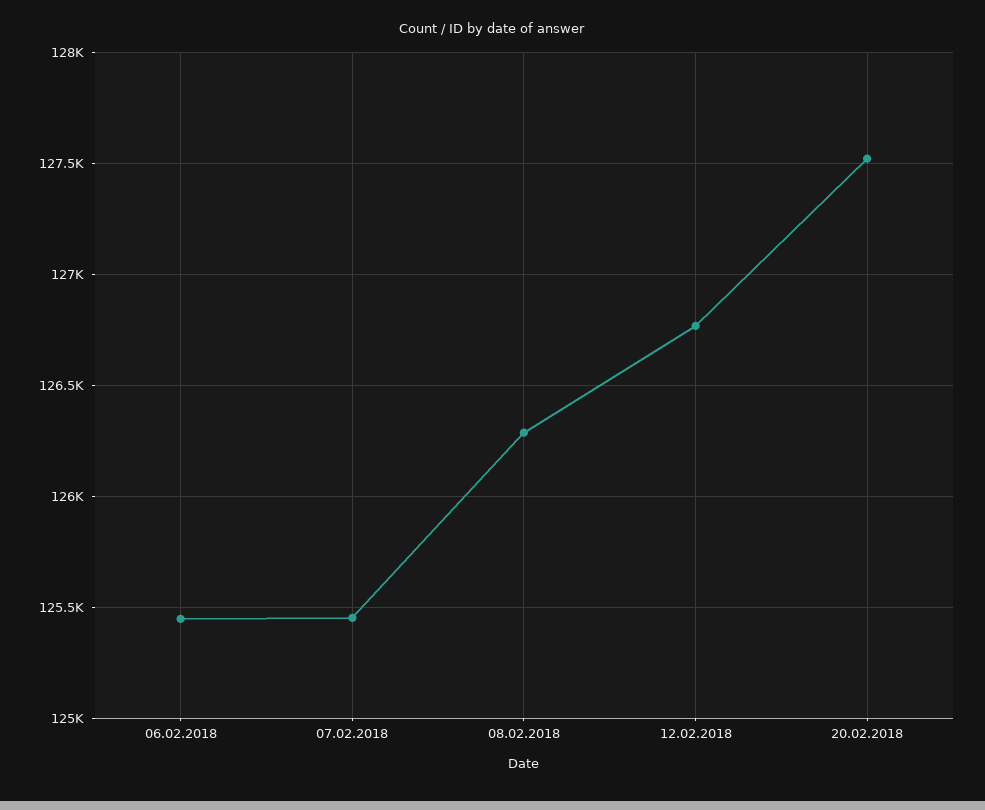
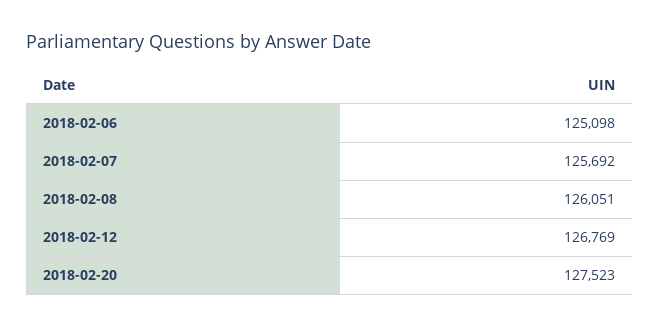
  {
-   "06.02.2018": 125450,
+   "06.02.2018": 125098,
-   "07.02.2018": 125450,
+   "07.02.2018": 125692,
-   "08.02.2018": 126300,
+   "08.02.2018": 126051,
    "12.02.2018": 126769,
    "20.02.2018": 127523
  }

